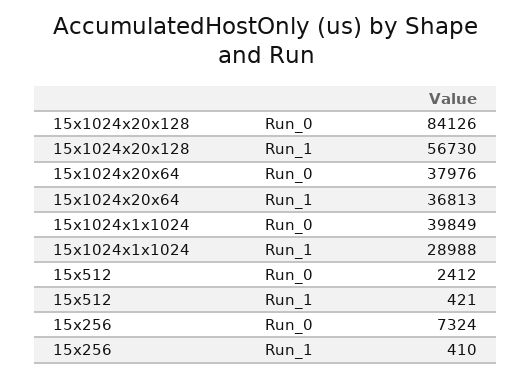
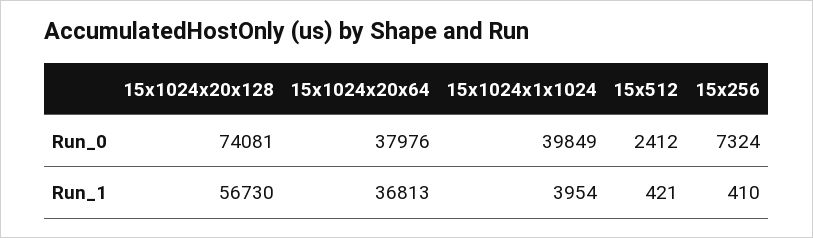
  {
    "15x1024x20x128": {
-     "Run_0": 84126,
+     "Run_0": 74081,
      "Run_1": 56730
    },
    "15x1024x20x64": {
      "Run_0": 37976,
      "Run_1": 36813
    },
    "15x1024x1x1024": {
      "Run_0": 39849,
-     "Run_1": 28988
+     "Run_1": 3954
    },
    "15x512": {
      "Run_0": 2412,
      "Run_1": 421
    },
    "15x256": {
      "Run_0": 7324,
      "Run_1": 410
    }
  }

